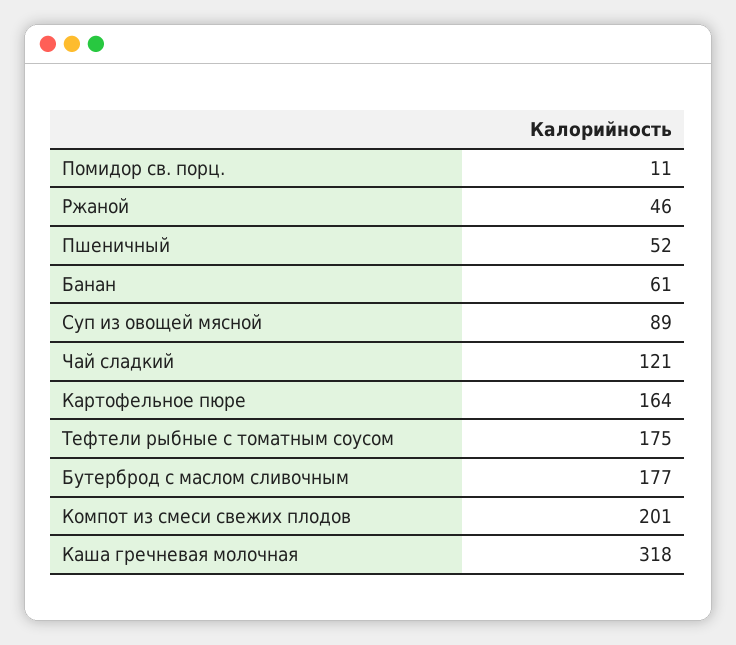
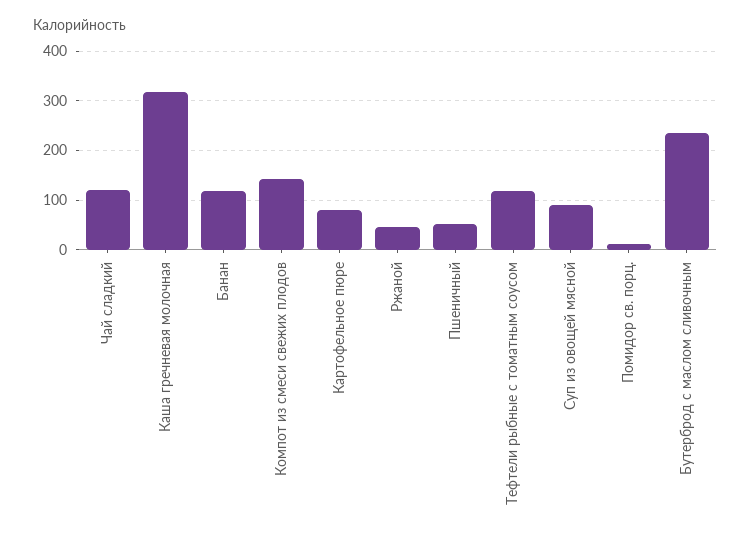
  {
    "Помидор св. порц.": 11,
    "Ржаной": 46,
    "Пшеничный": 52,
-   "Банан": 61,
+   "Банан": 120,
    "Суп из овощей мясной": 89,
    "Чай сладкий": 121,
-   "Картофельное пюре": 164,
+   "Картофельное пюре": 80,
-   "Тефтели рыбные с томатным соусом": 175,
+   "Тефтели рыбные с томатным соусом": 120,
-   "Бутерброд с маслом сливочным": 177,
+   "Бутерброд с маслом сливочным": 240,
-   "Компот из смеси свежих плодов": 201,
+   "Компот из смеси свежих плодов": 140,
    "Каша гречневая молочная": 318
  }

